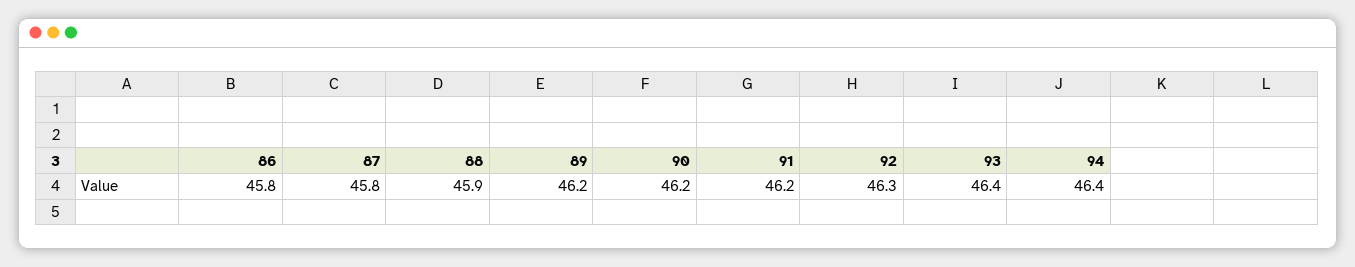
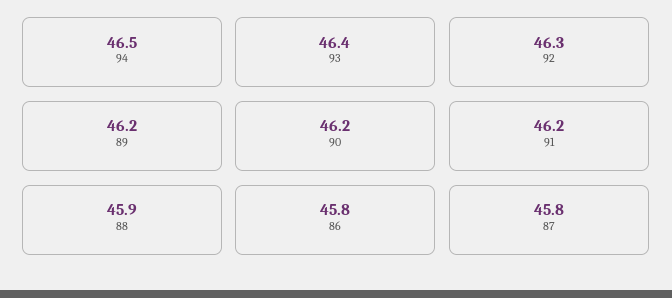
  {
    "86": 45.8,
    "87": 45.8,
    "88": 45.9,
    "89": 46.2,
    "90": 46.2,
    "91": 46.2,
    "92": 46.3,
    "93": 46.4,
-   "94": 46.4
+   "94": 46.5
  }

